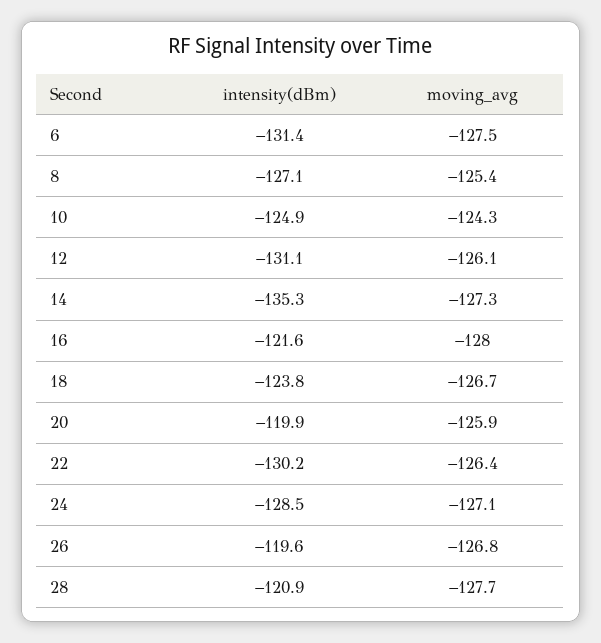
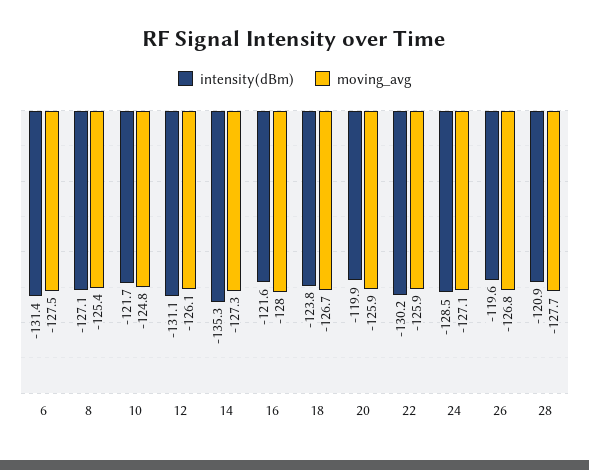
  {
    "intensity(dBm)": {
      "6": -131.4,
      "8": -127.1,
-     "10": -124.9,
+     "10": -121.7,
      "12": -131.1,
      "14": -135.3,
      "16": -121.6,
      "18": -123.8,
      "20": -119.9,
      "22": -130.2,
      "24": -128.5,
      "26": -119.6,
      "28": -120.9
    },
    "moving_avg": {
      "6": -127.5,
      "8": -125.4,
-     "10": -124.3,
+     "10": -124.8,
      "12": -126.1,
      "14": -127.3,
      "16": -128,
      "18": -126.7,
      "20": -125.9,
-     "22": -126.4,
+     "22": -125.9,
      "24": -127.1,
      "26": -126.8,
      "28": -127.7
    }
  }

